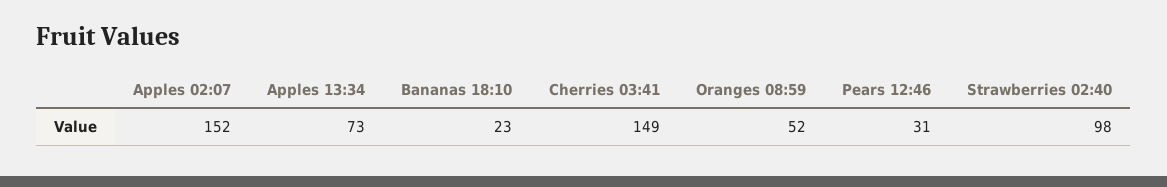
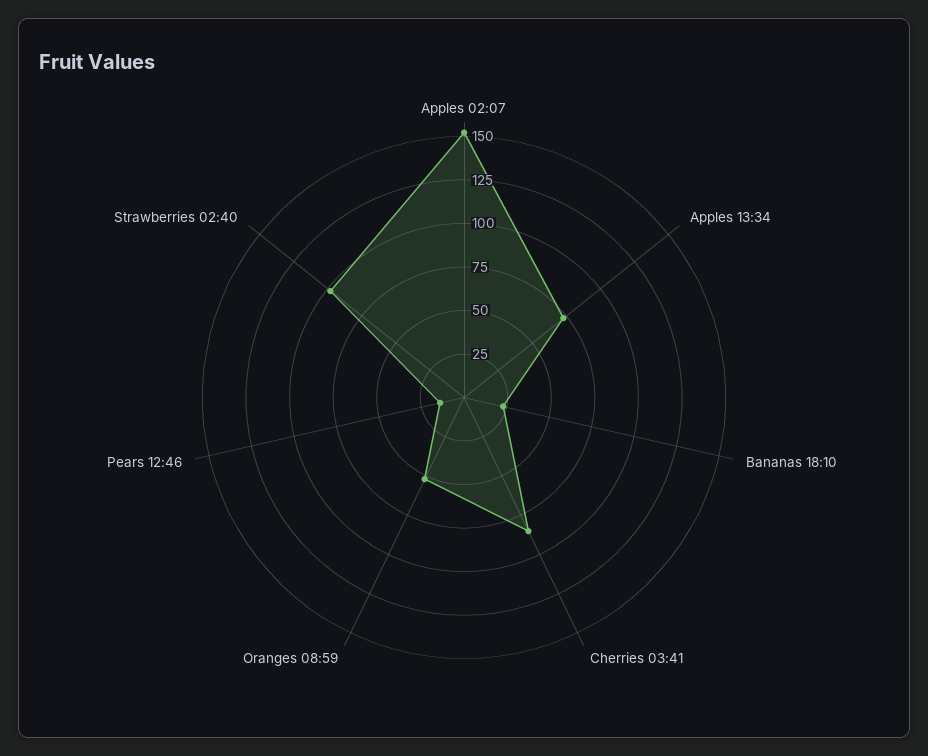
  {
    "Apples 02:07": 152,
    "Apples 13:34": 73,
    "Bananas 18:10": 23,
-   "Cherries 03:41": 149,
+   "Cherries 03:41": 85,
    "Oranges 08:59": 52,
-   "Pears 12:46": 31,
+   "Pears 12:46": 15,
    "Strawberries 02:40": 98
  }

